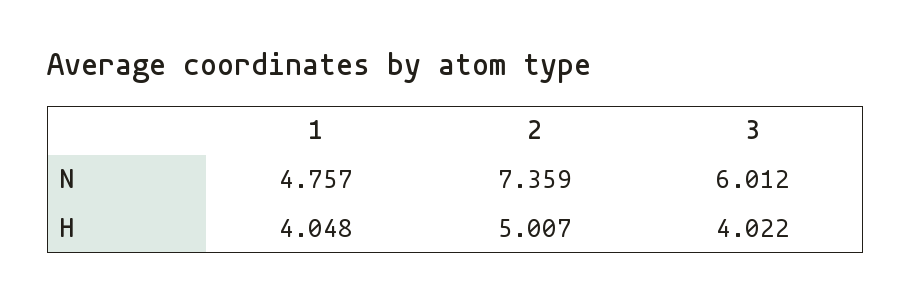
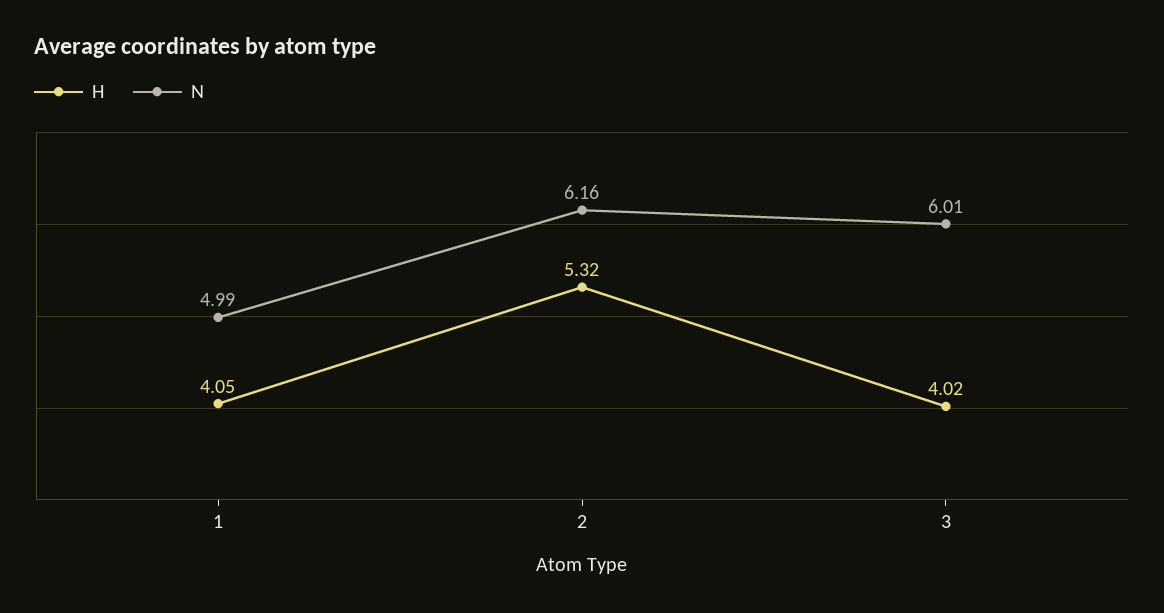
  {
    "N": {
-     "1": 4.757,
+     "1": 4.99,
-     "2": 7.359,
+     "2": 6.16,
      "3": 6.012
    },
    "H": {
      "1": 4.048,
-     "2": 5.007,
+     "2": 5.32,
      "3": 4.022
    }
  }

